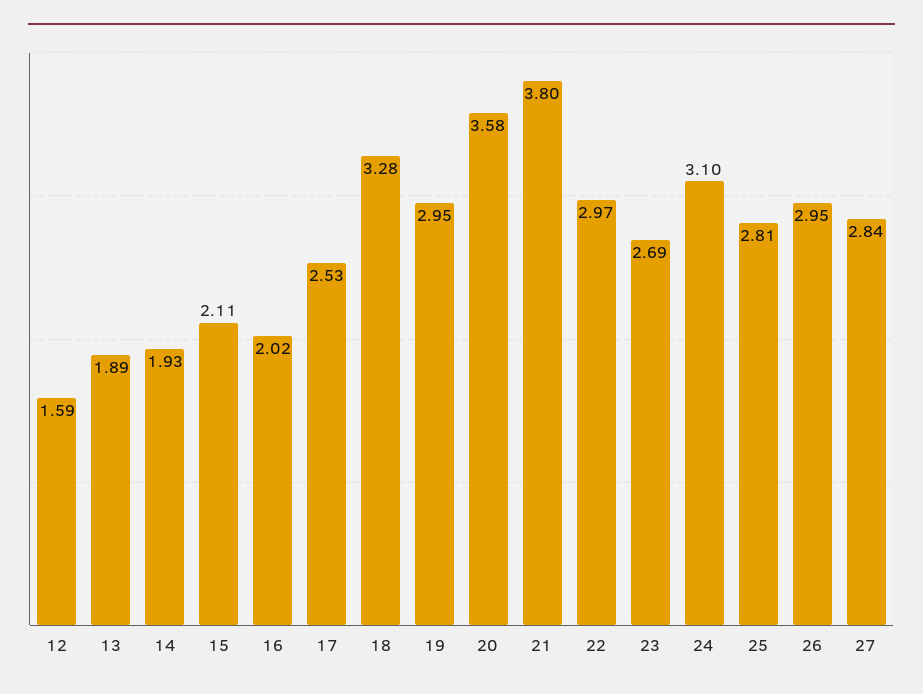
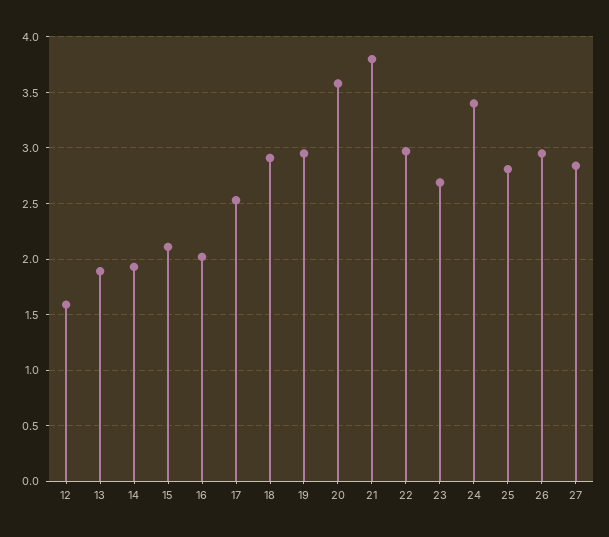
  {
    "12": 1.59,
    "13": 1.89,
    "14": 1.93,
    "15": 2.11,
    "16": 2.02,
    "17": 2.53,
-   "18": 3.28,
+   "18": 2.9,
    "19": 2.95,
    "20": 3.58,
    "21": 3.8,
    "22": 2.97,
    "23": 2.69,
-   "24": 3.1,
+   "24": 3.4,
    "25": 2.81,
    "26": 2.95,
    "27": 2.84
  }

